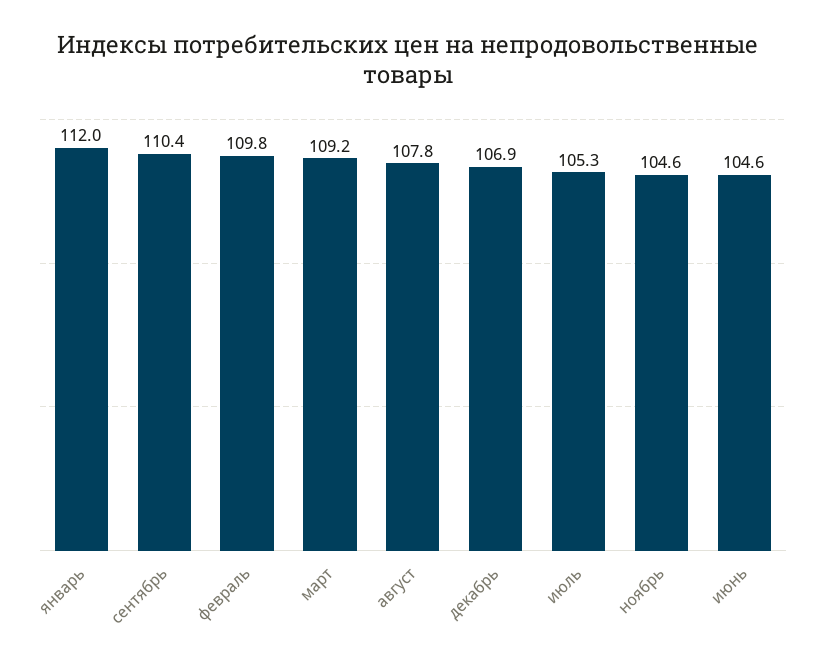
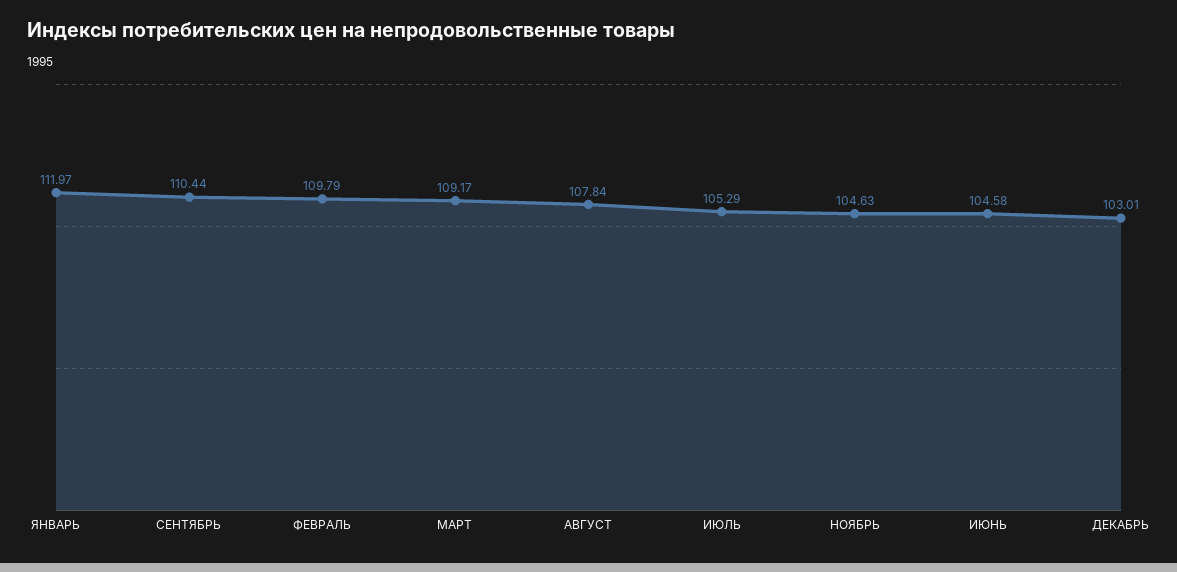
  {
    "январь": 111.97,
    "сентябрь": 110.44,
    "февраль": 109.79,
    "март": 109.17,
    "август": 107.84,
-   "декабрь": 106.9,
+   "декабрь": 103.01,
    "июль": 105.29,
    "ноябрь": 104.63,
    "июнь": 104.58
  }

